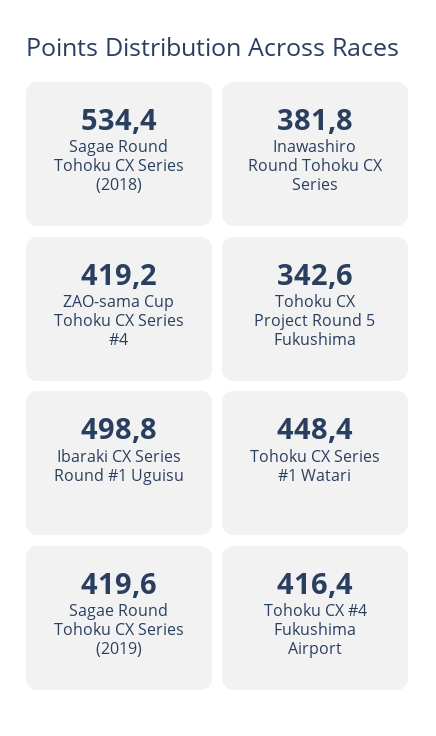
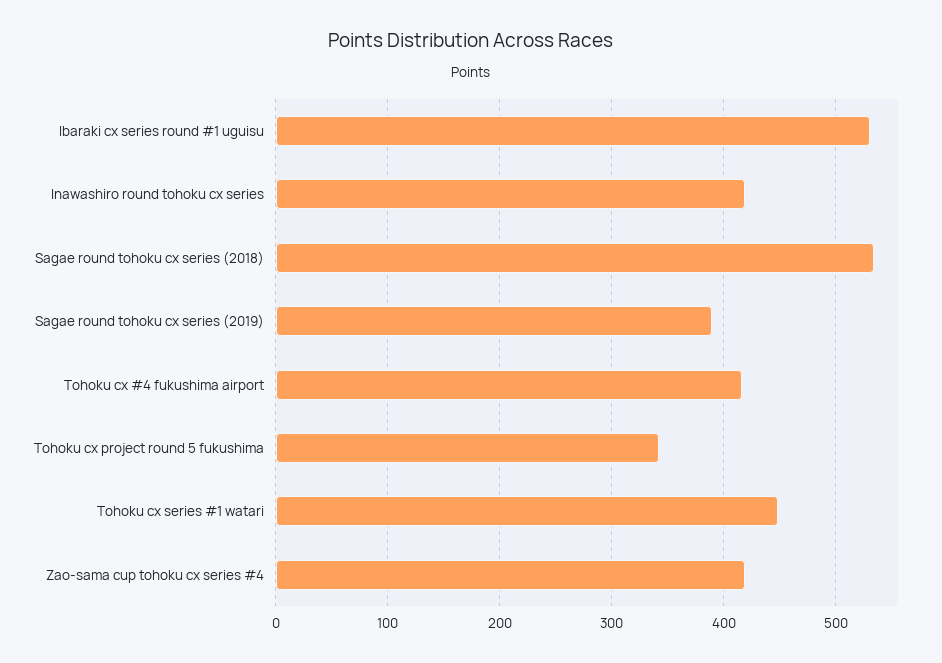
  {
    "Sagae Round Tohoku CX Series (2018)": 534.4,
-   "Inawashiro Round Tohoku CX Series": 381.8,
+   "Inawashiro Round Tohoku CX Series": 420,
    "ZAO-sama Cup Tohoku CX Series #4": 419.2,
    "Tohoku CX Project Round 5 Fukushima": 342.6,
-   "Ibaraki CX Series Round #1 Uguisu": 498.8,
+   "Ibaraki CX Series Round #1 Uguisu": 530,
    "Tohoku CX Series #1 Watari": 448.4,
-   "Sagae Round Tohoku CX Series (2019)": 419.6,
+   "Sagae Round Tohoku CX Series (2019)": 390,
    "Tohoku CX #4 Fukushima Airport": 416.4
  }

